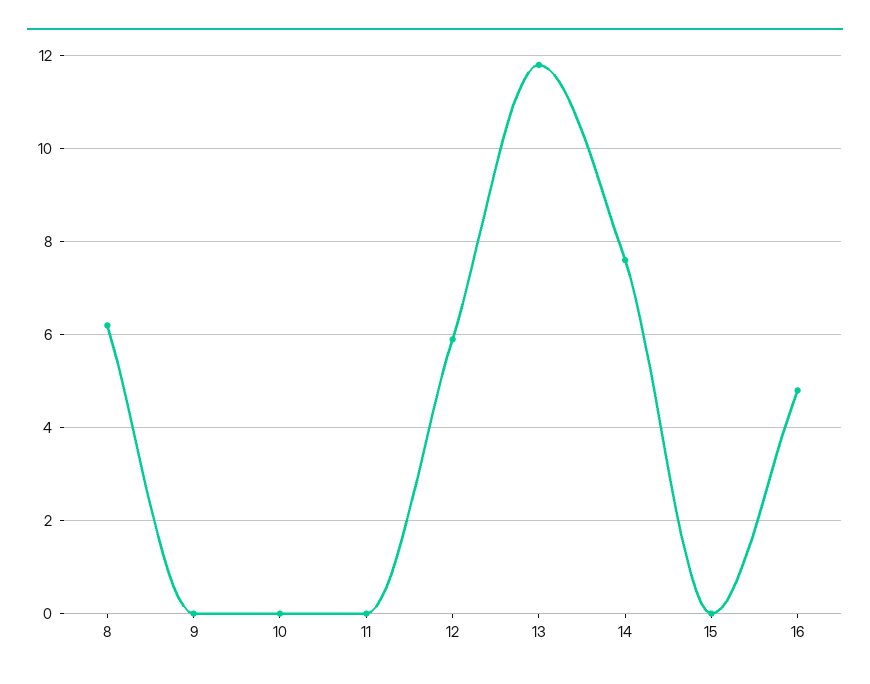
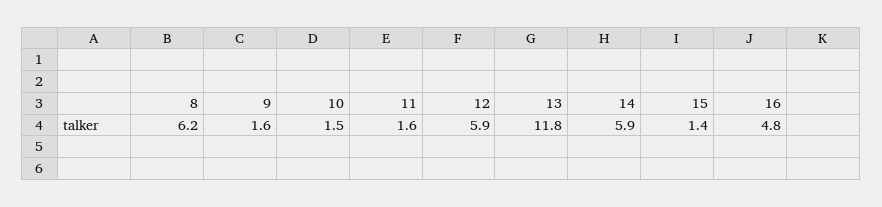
  {
    "8": 6.2,
-   "9": 0,
+   "9": 1.6,
-   "10": 0,
+   "10": 1.5,
-   "11": 0,
+   "11": 1.6,
    "12": 5.9,
    "13": 11.8,
-   "14": 7.5,
+   "14": 5.9,
-   "15": 0,
+   "15": 1.4,
    "16": 4.8
  }

